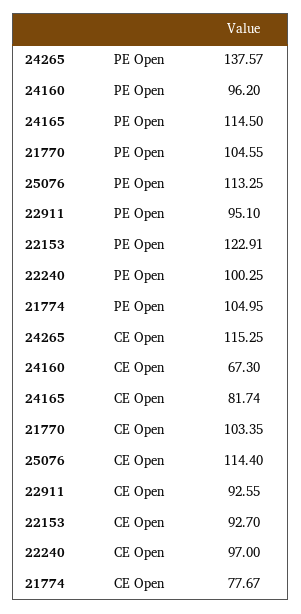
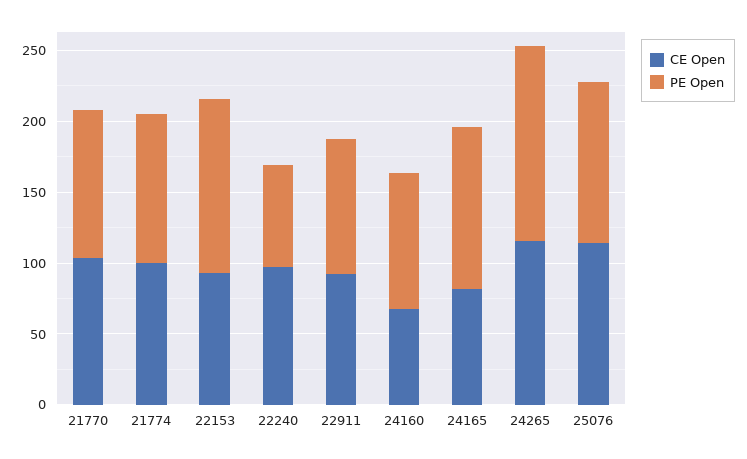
  {
    "PE Open": {
      "24265": 137.57,
      "24160": 96.2,
      "24165": 114.5,
      "21770": 104.55,
      "25076": 113.25,
      "22911": 95.1,
      "22153": 122.91,
-     "22240": 100.25,
+     "22240": 70,
      "21774": 104.95
    },
    "CE Open": {
      "24265": 115.25,
      "24160": 67.3,
      "24165": 81.74,
      "21770": 103.35,
      "25076": 114.4,
      "22911": 92.55,
      "22153": 92.7,
      "22240": 97,
-     "21774": 77.67
+     "21774": 100
    }
  }

